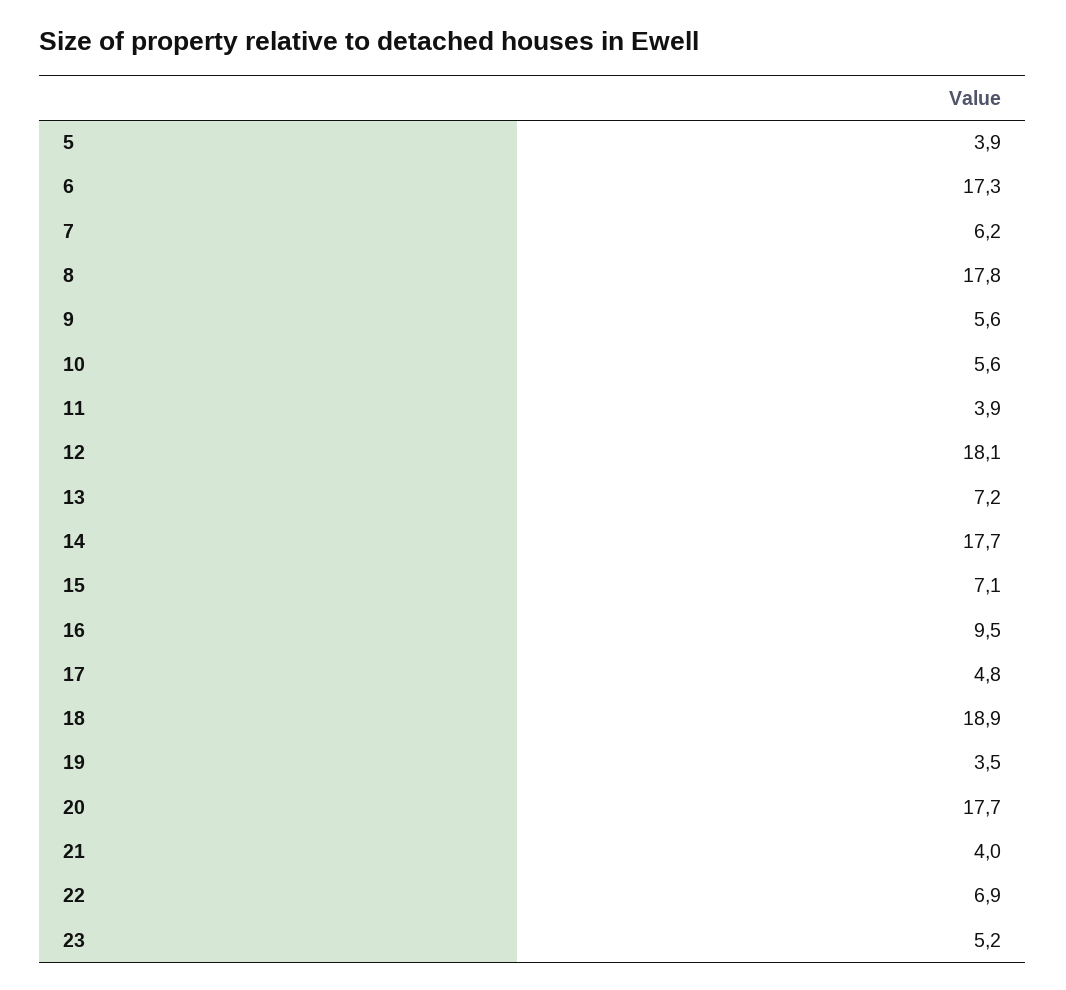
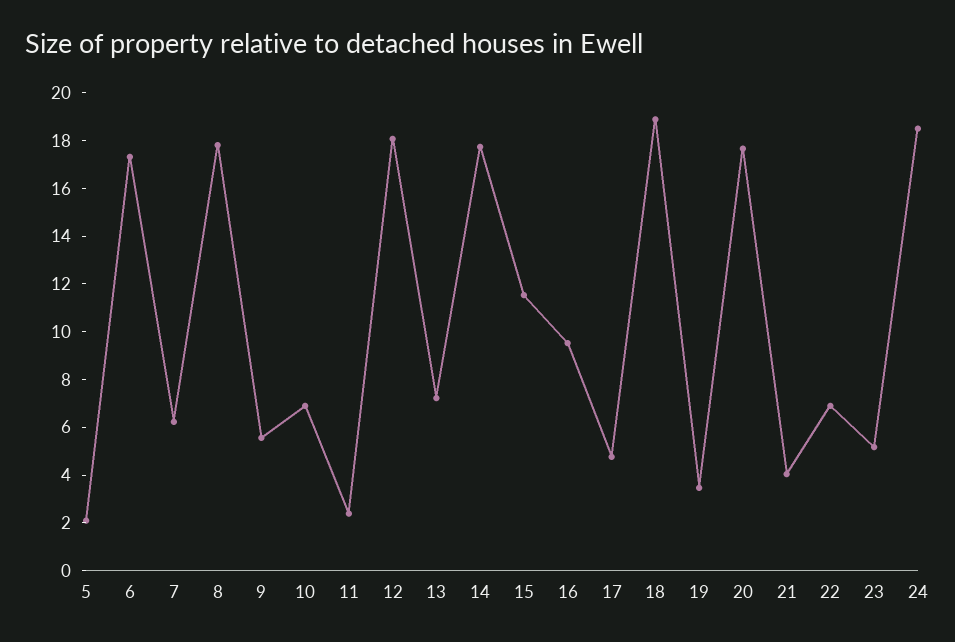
  {
-   "5": 3.9,
+   "5": 2,
    "6": 17.3,
    "7": 6.2,
    "8": 17.8,
    "9": 5.6,
-   "10": 5.6,
+   "10": 7,
-   "11": 3.9,
+   "11": 2.5,
    "12": 18.1,
    "13": 7.2,
    "14": 17.7,
-   "15": 7.1,
+   "15": 11.5,
    "16": 9.5,
    "17": 4.8,
    "18": 18.9,
    "19": 3.5,
    "20": 17.7,
    "21": 4,
    "22": 6.9,
-   "23": 5.2
+   "23": 5.2,
+   "24": 18.5
  }

